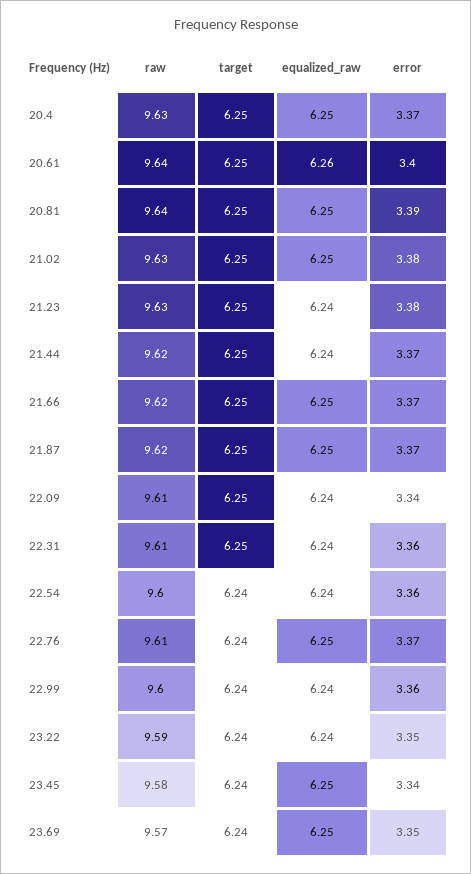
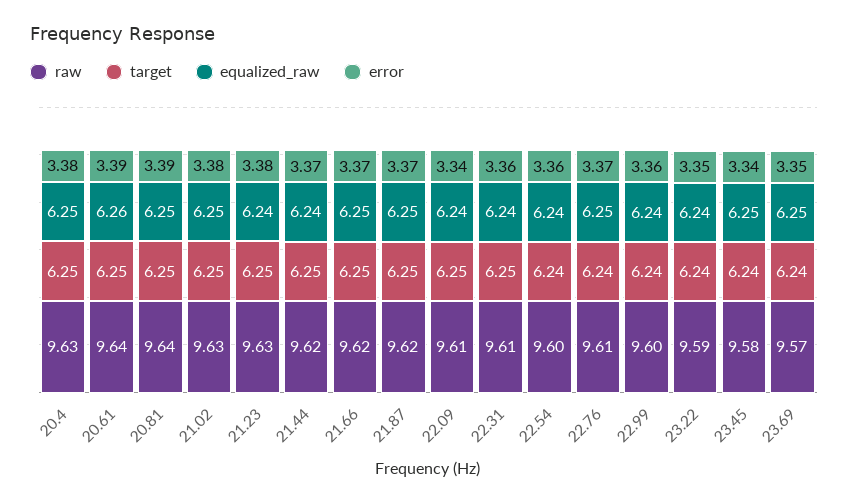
  {
    "raw": {
      "20.4": 9.63,
      "20.61": 9.64,
      "20.81": 9.64,
      "21.02": 9.63,
      "21.23": 9.63,
      "21.44": 9.62,
      "21.66": 9.62,
      "21.87": 9.62,
      "22.09": 9.61,
      "22.31": 9.61,
      "22.54": 9.6,
      "22.76": 9.61,
      "22.99": 9.6,
      "23.22": 9.59,
      "23.45": 9.58,
      "23.69": 9.57
    },
    "target": {
      "20.4": 6.25,
      "20.61": 6.25,
      "20.81": 6.25,
      "21.02": 6.25,
      "21.23": 6.25,
      "21.44": 6.25,
      "21.66": 6.25,
      "21.87": 6.25,
      "22.09": 6.25,
      "22.31": 6.25,
      "22.54": 6.24,
      "22.76": 6.24,
      "22.99": 6.24,
      "23.22": 6.24,
      "23.45": 6.24,
      "23.69": 6.24
    },
    "equalized_raw": {
      "20.4": 6.25,
      "20.61": 6.26,
      "20.81": 6.25,
      "21.02": 6.25,
      "21.23": 6.24,
      "21.44": 6.24,
      "21.66": 6.25,
      "21.87": 6.25,
      "22.09": 6.24,
      "22.31": 6.24,
      "22.54": 6.24,
      "22.76": 6.25,
      "22.99": 6.24,
      "23.22": 6.24,
      "23.45": 6.25,
      "23.69": 6.25
    },
    "error": {
-     "20.4": 3.37,
+     "20.4": 3.38,
-     "20.61": 3.4,
+     "20.61": 3.39,
      "20.81": 3.39,
      "21.02": 3.38,
      "21.23": 3.38,
      "21.44": 3.37,
      "21.66": 3.37,
      "21.87": 3.37,
      "22.09": 3.34,
      "22.31": 3.36,
      "22.54": 3.36,
      "22.76": 3.37,
      "22.99": 3.36,
      "23.22": 3.35,
      "23.45": 3.34,
      "23.69": 3.35
    }
  }

